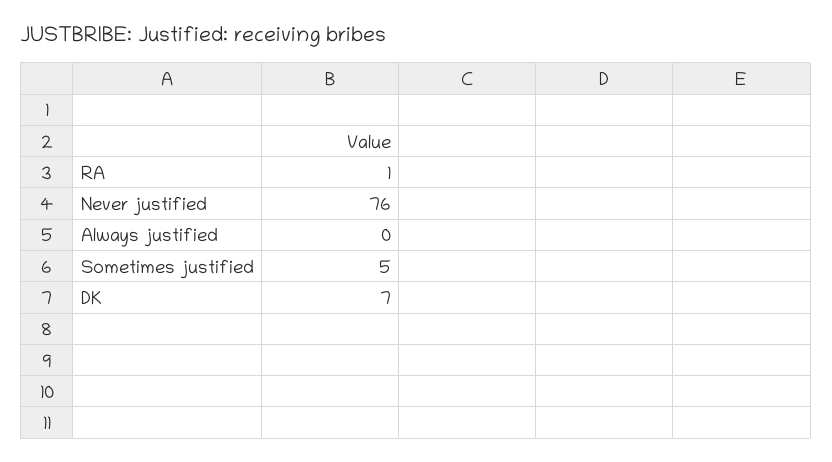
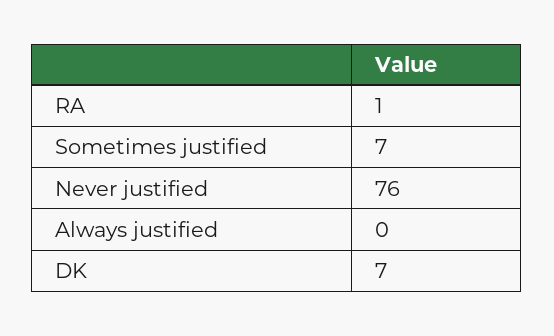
  {
    "RA": 1,
    "Never justified": 76,
    "Always justified": 0,
-   "Sometimes justified": 5,
+   "Sometimes justified": 7,
    "DK": 7
  }

